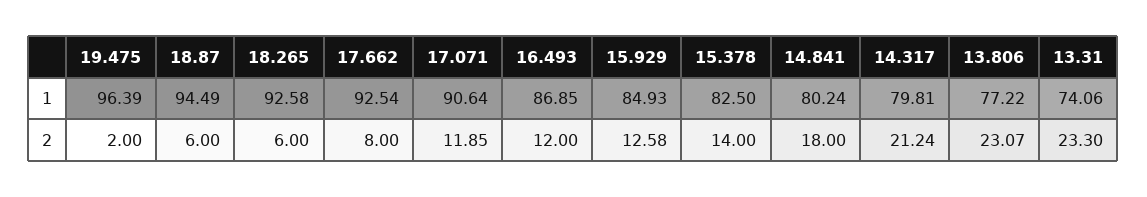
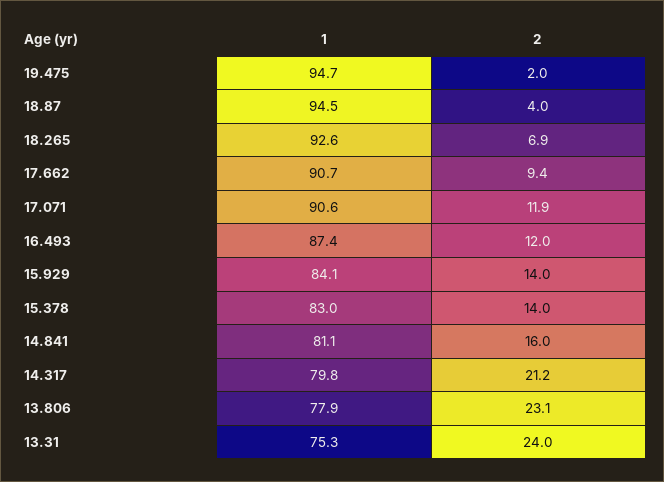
  {
    "19.475": {
-     "1": 96.39,
+     "1": 94.7,
      "2": 2
    },
    "18.87": {
      "1": 94.49,
-     "2": 6
+     "2": 4
    },
    "18.265": {
      "1": 92.58,
-     "2": 6
+     "2": 6.9
    },
    "17.662": {
-     "1": 92.54,
+     "1": 90.7,
-     "2": 8
+     "2": 9.4
    },
    "17.071": {
      "1": 90.64,
      "2": 11.85
    },
    "16.493": {
-     "1": 86.85,
+     "1": 87.4,
      "2": 12
    },
    "15.929": {
-     "1": 84.93,
+     "1": 84.1,
-     "2": 12.58
+     "2": 14
    },
    "15.378": {
-     "1": 82.5,
+     "1": 83,
      "2": 14
    },
    "14.841": {
-     "1": 80.24,
+     "1": 81.1,
-     "2": 18
+     "2": 16
    },
    "14.317": {
      "1": 79.81,
      "2": 21.24
    },
    "13.806": {
-     "1": 77.22,
+     "1": 77.9,
      "2": 23.07
    },
    "13.31": {
-     "1": 74.06,
+     "1": 75.3,
-     "2": 23.3
+     "2": 24
    }
  }

